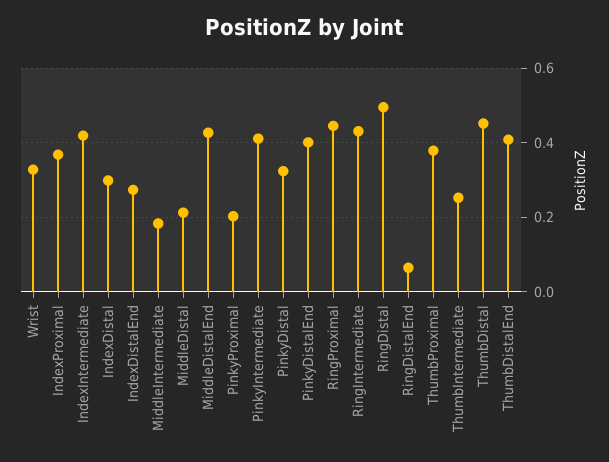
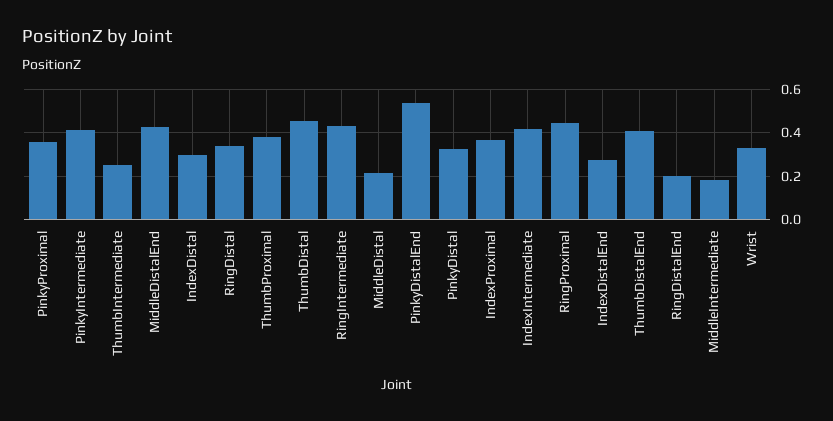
  {
    "Wrist": 0.32,
    "IndexProximal": 0.36,
    "IndexIntermediate": 0.42,
    "IndexDistal": 0.3,
    "IndexDistalEnd": 0.28,
    "MiddleIntermediate": 0.18,
    "MiddleDistal": 0.22,
    "MiddleDistalEnd": 0.42,
-   "PinkyProximal": 0.2,
+   "PinkyProximal": 0.35,
    "PinkyIntermediate": 0.42,
    "PinkyDistal": 0.32,
-   "PinkyDistalEnd": 0.4,
+   "PinkyDistalEnd": 0.55,
    "RingProximal": 0.44,
    "RingIntermediate": 0.44,
-   "RingDistal": 0.5,
+   "RingDistal": 0.35,
-   "RingDistalEnd": 0.06,
+   "RingDistalEnd": 0.2,
    "ThumbProximal": 0.38,
    "ThumbIntermediate": 0.26,
    "ThumbDistal": 0.46,
    "ThumbDistalEnd": 0.4
  }

